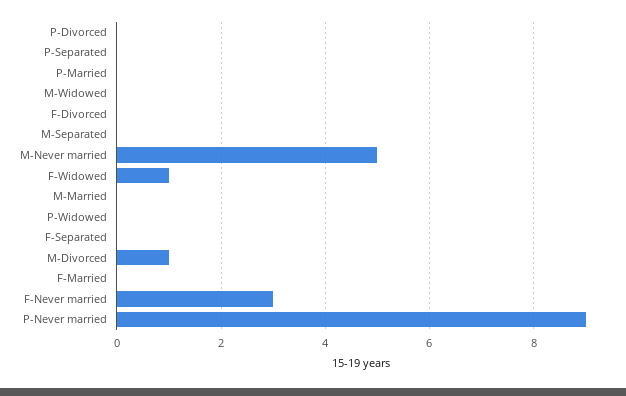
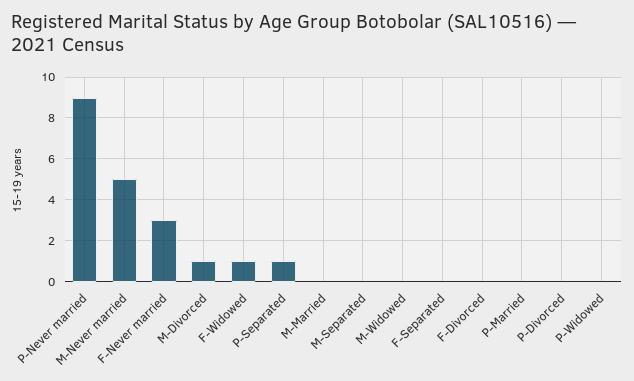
  {
    "P-Divorced": 0,
-   "P-Separated": 0,
+   "P-Separated": 1,
    "P-Married": 0,
    "M-Widowed": 0,
    "F-Divorced": 0,
    "M-Separated": 0,
    "M-Never married": 5,
    "F-Widowed": 1,
    "M-Married": 0,
    "P-Widowed": 0,
    "F-Separated": 0,
    "M-Divorced": 1,
-   "F-Married": 0,
    "F-Never married": 3,
    "P-Never married": 9
  }

